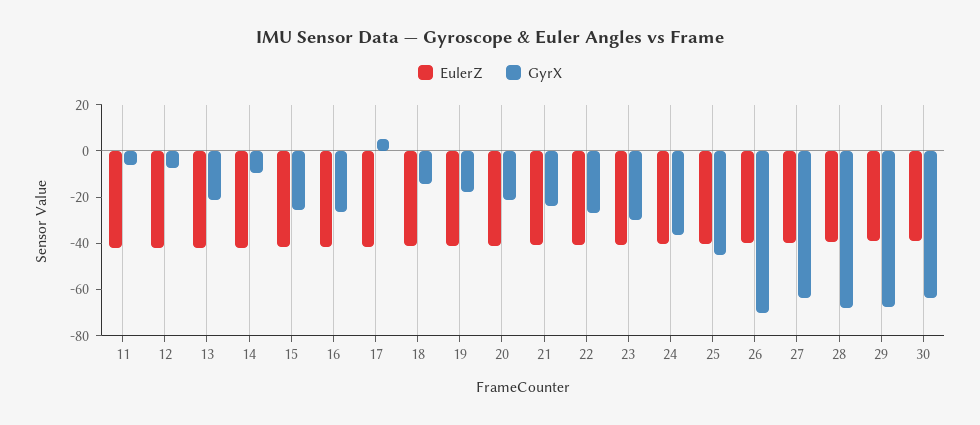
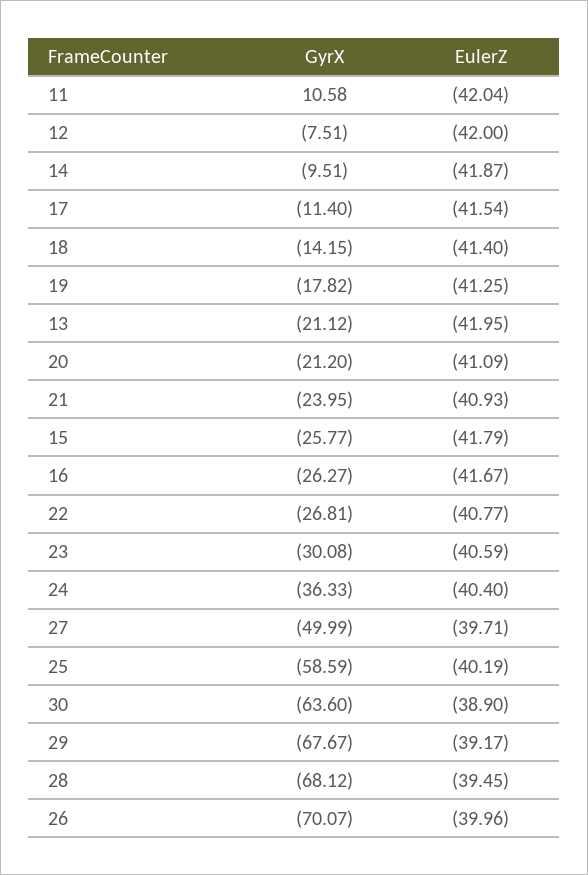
  {
    "EulerZ": {
      "11": -42.04,
      "12": -42,
      "13": -41.95,
      "14": -41.87,
      "15": -41.79,
      "16": -41.67,
      "17": -41.54,
      "18": -41.4,
      "19": -41.25,
      "20": -41.09,
      "21": -40.93,
      "22": -40.77,
      "23": -40.59,
      "24": -40.4,
      "25": -40.19,
      "26": -39.96,
      "27": -39.71,
      "28": -39.45,
      "29": -39.17,
      "30": -38.9
    },
    "GyrX": {
-     "11": -5,
+     "11": 10.58,
      "12": -7.51,
      "13": -21.12,
      "14": -9.51,
      "15": -25.77,
      "16": -26.27,
-     "17": 5,
+     "17": -11.4,
      "18": -14.15,
      "19": -17.82,
      "20": -21.2,
      "21": -23.95,
      "22": -26.81,
      "23": -30.08,
      "24": -36.33,
-     "25": -45,
+     "25": -58.59,
      "26": -70.07,
-     "27": -65,
+     "27": -49.99,
      "28": -68.12,
      "29": -67.67,
      "30": -63.6
    }
  }

